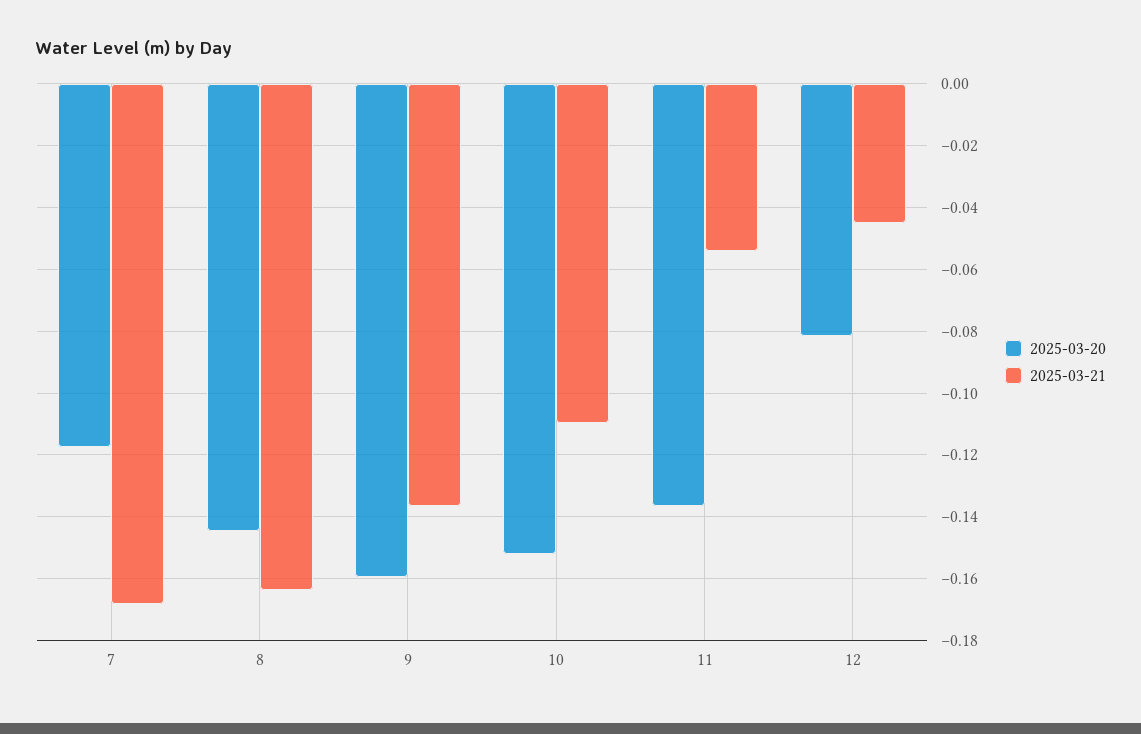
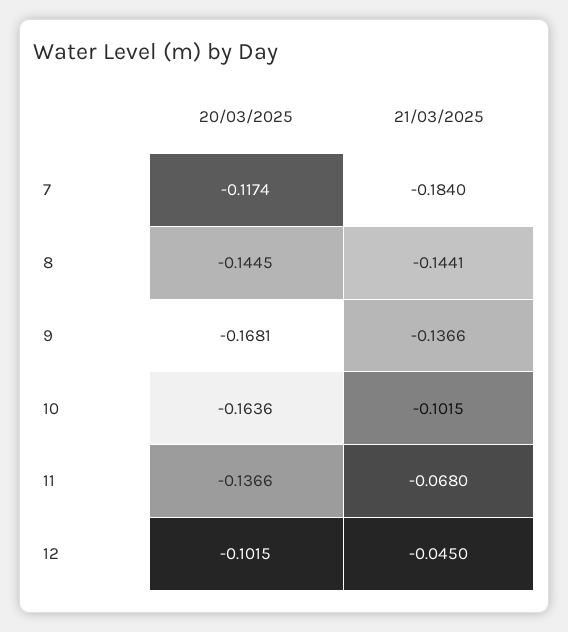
  {
    "2025-03-20": {
      "7": -0.1174,
      "8": -0.1445,
-     "9": -0.16,
+     "9": -0.1681,
-     "10": -0.152,
+     "10": -0.1636,
      "11": -0.1366,
-     "12": -0.082
+     "12": -0.1015
    },
    "2025-03-21": {
-     "7": -0.168,
+     "7": -0.184,
-     "8": -0.164,
+     "8": -0.1441,
      "9": -0.1366,
-     "10": -0.11,
+     "10": -0.1015,
-     "11": -0.054,
+     "11": -0.068,
      "12": -0.045
    }
  }

